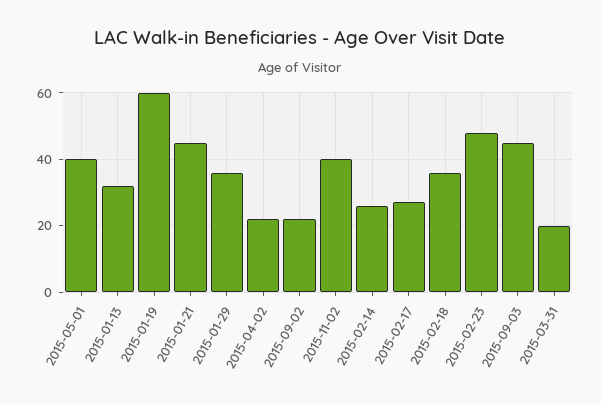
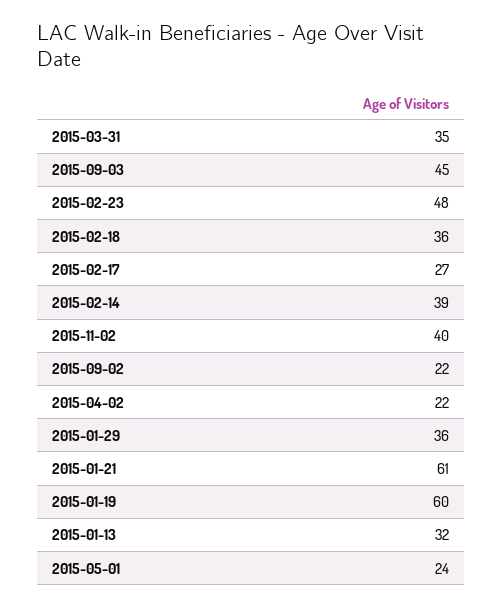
  {
-   "2015-05-01": 40,
+   "2015-05-01": 24,
    "2015-01-13": 32,
    "2015-01-19": 60,
-   "2015-01-21": 45,
+   "2015-01-21": 61,
    "2015-01-29": 36,
    "2015-04-02": 22,
    "2015-09-02": 22,
    "2015-11-02": 40,
-   "2015-02-14": 25,
+   "2015-02-14": 39,
    "2015-02-17": 27,
    "2015-02-18": 36,
    "2015-02-23": 48,
    "2015-09-03": 45,
-   "2015-03-31": 20
+   "2015-03-31": 35
  }

